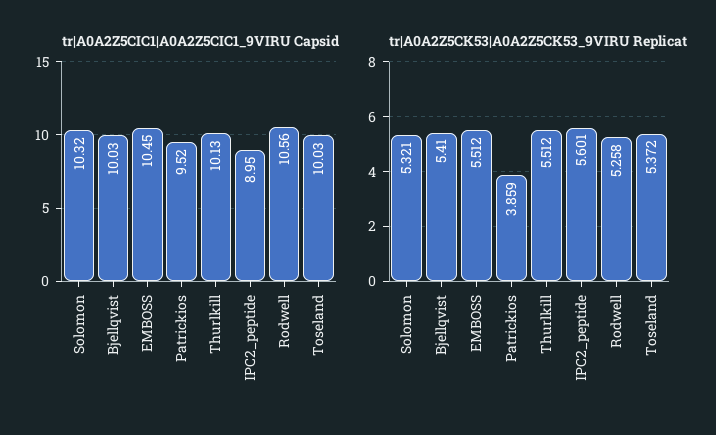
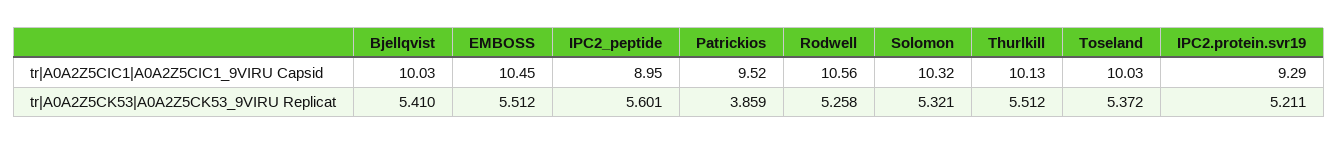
  {
    "tr|A0A2Z5CIC1|A0A2Z5CIC1_9VIRU Capsid": {
      "Solomon": 10.32,
      "Bjellqvist": 10.03,
      "EMBOSS": 10.45,
      "Patrickios": 9.52,
      "Thurlkill": 10.13,
      "IPC2_peptide": 8.95,
      "Rodwell": 10.56,
-     "Toseland": 10.03
+     "Toseland": 10.03,
+     "IPC2.protein.svr19": 9.29
    },
    "tr|A0A2Z5CK53|A0A2Z5CK53_9VIRU Replicat": {
      "Solomon": 5.321,
      "Bjellqvist": 5.41,
      "EMBOSS": 5.512,
      "Patrickios": 3.859,
      "Thurlkill": 5.512,
      "IPC2_peptide": 5.601,
      "Rodwell": 5.258,
-     "Toseland": 5.372
+     "Toseland": 5.372,
+     "IPC2.protein.svr19": 5.211
    }
  }

